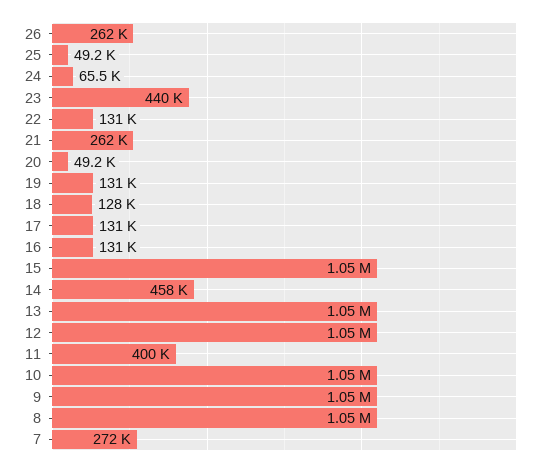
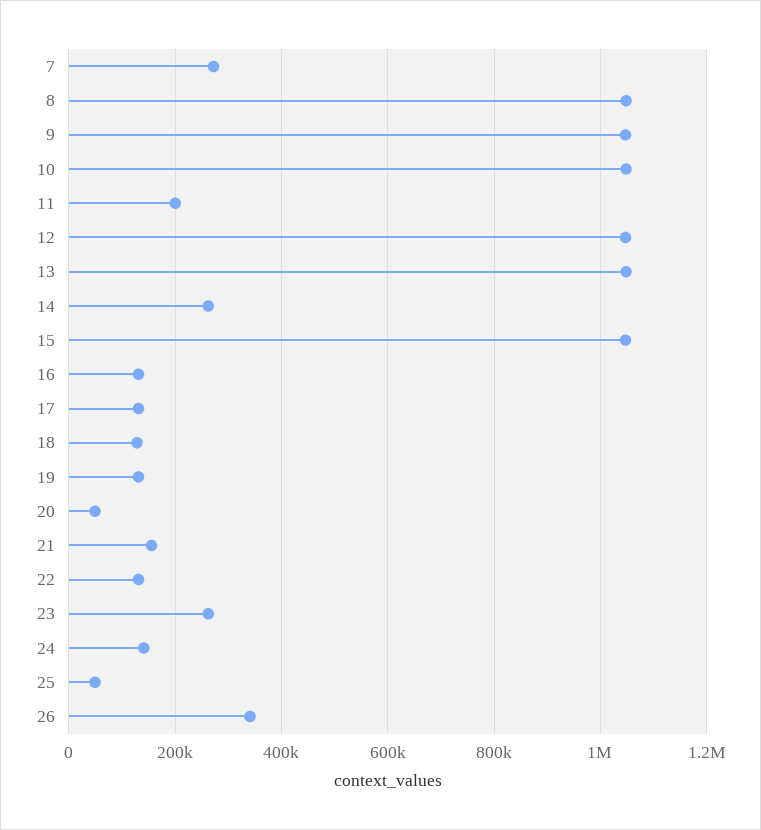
  {
-   "26": 262000,
+   "26": 340000,
    "25": 49200,
-   "24": 65500,
+   "24": 140000,
-   "23": 440000,
+   "23": 260000,
    "22": 131000,
-   "21": 262000,
+   "21": 160000,
    "20": 49200,
    "19": 131000,
    "18": 128000,
    "17": 131000,
    "16": 131000,
    "15": 1050000,
-   "14": 458000,
+   "14": 260000,
    "13": 1050000,
    "12": 1050000,
-   "11": 400000,
+   "11": 200000,
    "10": 1050000,
    "9": 1050000,
    "8": 1050000,
    "7": 272000
  }

